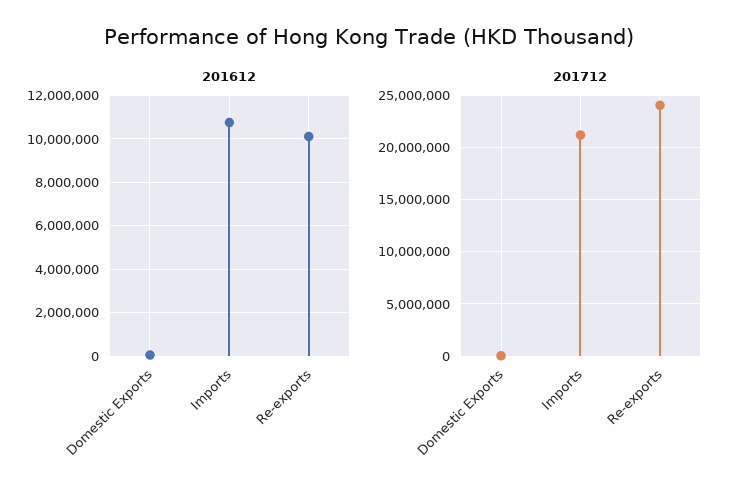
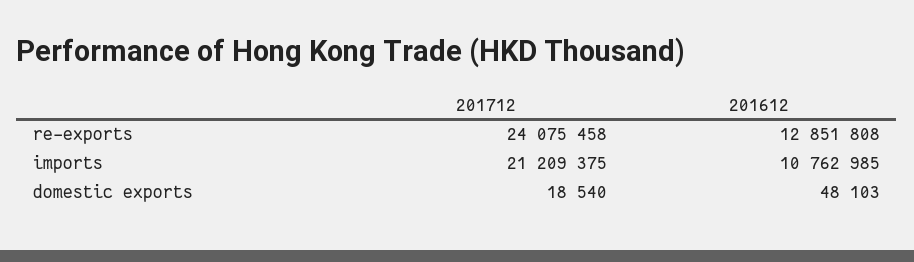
  {
    "201612": {
      "Domestic Exports": 48103,
      "Imports": 10762985,
-     "Re-exports": 10000000
+     "Re-exports": 12851808
    },
    "201712": {
      "Domestic Exports": 18540,
      "Imports": 21209375,
      "Re-exports": 24075458
    }
  }

